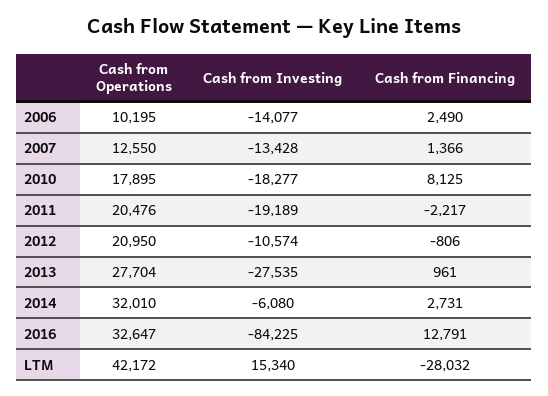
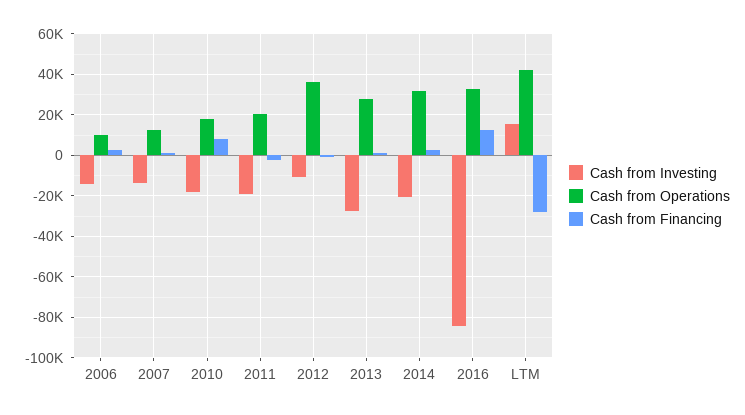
  {
    "Cash from Operations": {
      "2006": 10195,
      "2007": 12550,
      "2010": 17895,
      "2011": 20476,
-     "2012": 20950,
+     "2012": 35000,
      "2013": 27704,
      "2014": 32010,
      "2016": 32647,
      "LTM": 42172
    },
    "Cash from Investing": {
      "2006": -14077,
      "2007": -13428,
      "2010": -18277,
      "2011": -19189,
      "2012": -10574,
      "2013": -27535,
-     "2014": -6080,
+     "2014": -20000,
      "2016": -84225,
      "LTM": 15340
    },
    "Cash from Financing": {
      "2006": 2490,
      "2007": 1366,
      "2010": 8125,
      "2011": -2217,
      "2012": -806,
      "2013": 961,
      "2014": 2731,
      "2016": 12791,
      "LTM": -28032
    }
  }

